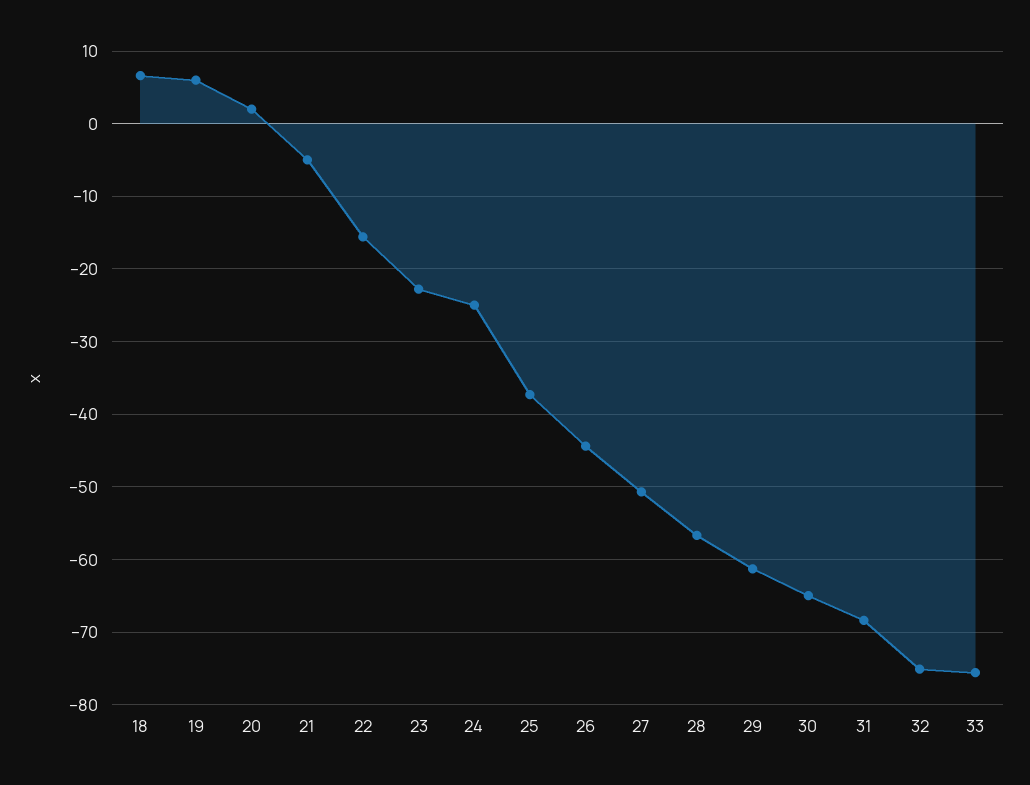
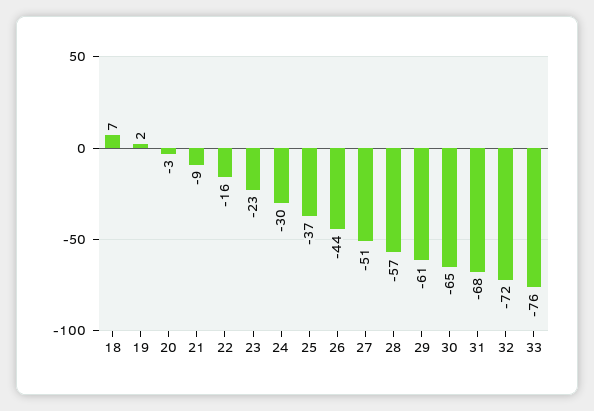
  {
    "18": 7,
-   "19": 6,
+   "19": 2,
-   "20": 2,
+   "20": -3,
-   "21": -5,
+   "21": -9,
    "22": -16,
    "23": -23,
-   "24": -25,
+   "24": -30,
    "25": -37,
    "26": -44,
    "27": -51,
    "28": -57,
    "29": -61,
    "30": -65,
    "31": -68,
-   "32": -75,
+   "32": -72,
    "33": -76
  }

